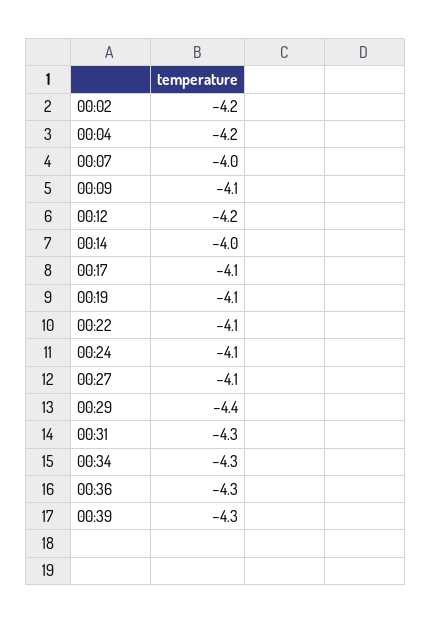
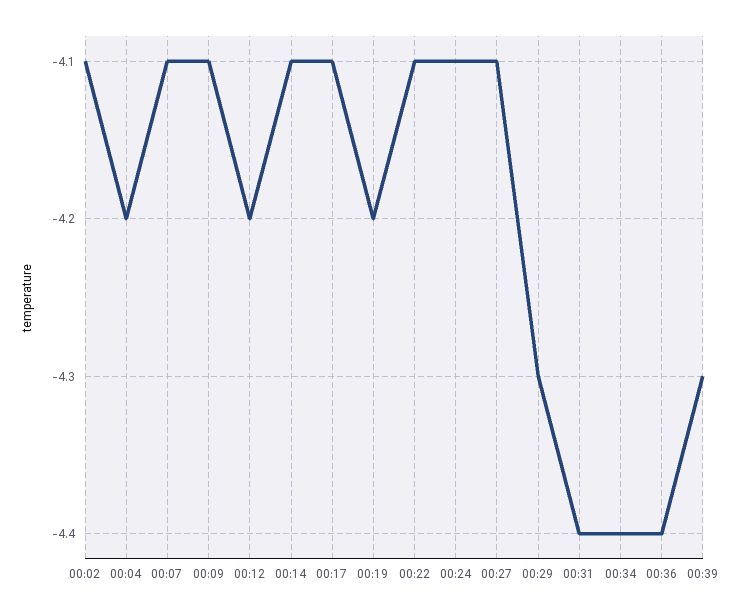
  {
-   "00:02": -4.2,
+   "00:02": -4.1,
    "00:04": -4.2,
-   "00:07": -4,
+   "00:07": -4.1,
    "00:09": -4.1,
    "00:12": -4.2,
-   "00:14": -4,
+   "00:14": -4.1,
    "00:17": -4.1,
-   "00:19": -4.1,
+   "00:19": -4.2,
    "00:22": -4.1,
    "00:24": -4.1,
    "00:27": -4.1,
-   "00:29": -4.4,
+   "00:29": -4.3,
-   "00:31": -4.3,
+   "00:31": -4.4,
-   "00:34": -4.3,
+   "00:34": -4.4,
-   "00:36": -4.3,
+   "00:36": -4.4,
    "00:39": -4.3
  }

